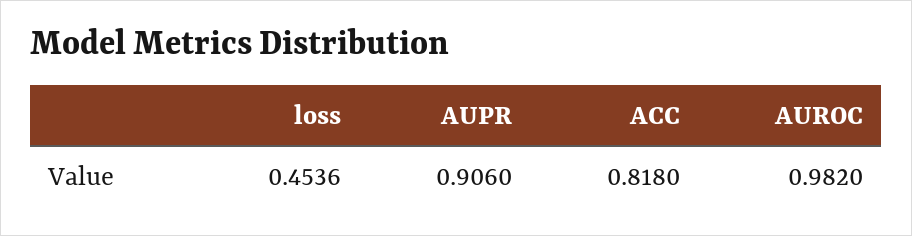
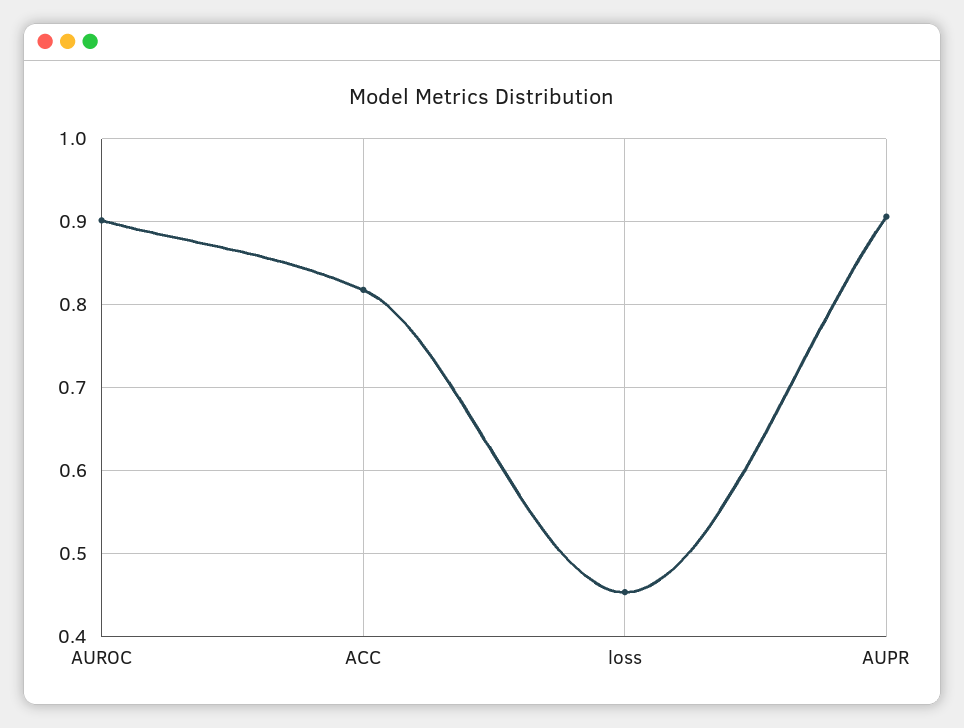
  {
    "loss": 0.4536,
    "AUPR": 0.906,
    "ACC": 0.818,
-   "AUROC": 0.982
+   "AUROC": 0.9
  }

